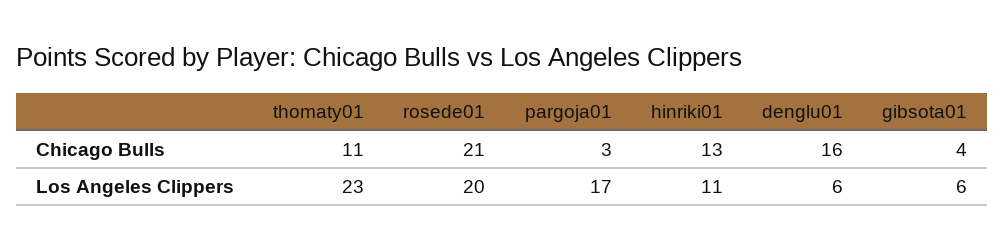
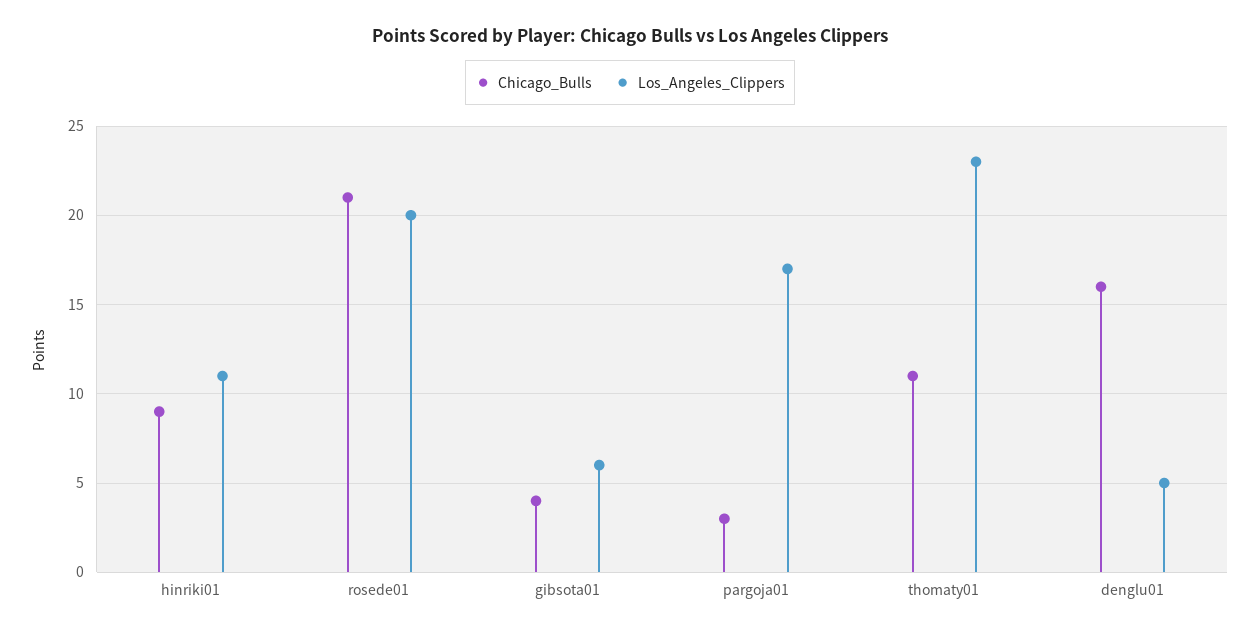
  {
    "Chicago Bulls": {
      "thomaty01": 11,
      "rosede01": 21,
      "pargoja01": 3,
-     "hinriki01": 13,
+     "hinriki01": 9,
      "denglu01": 16,
      "gibsota01": 4
    },
    "Los Angeles Clippers": {
      "thomaty01": 23,
      "rosede01": 20,
      "pargoja01": 17,
      "hinriki01": 11,
-     "denglu01": 6,
+     "denglu01": 5,
      "gibsota01": 6
    }
  }

